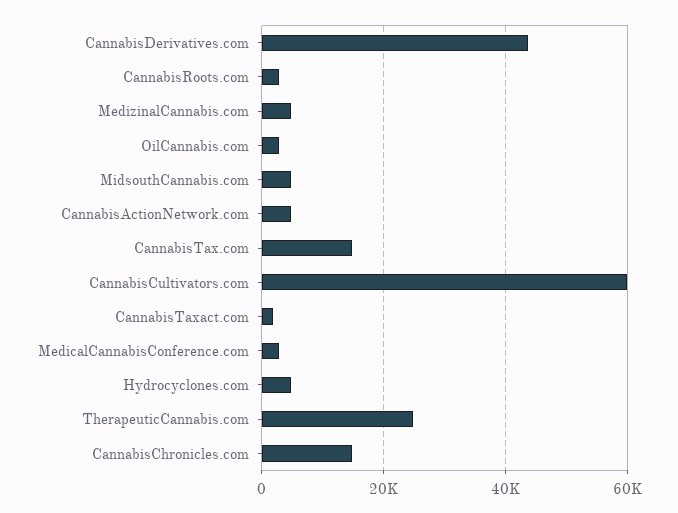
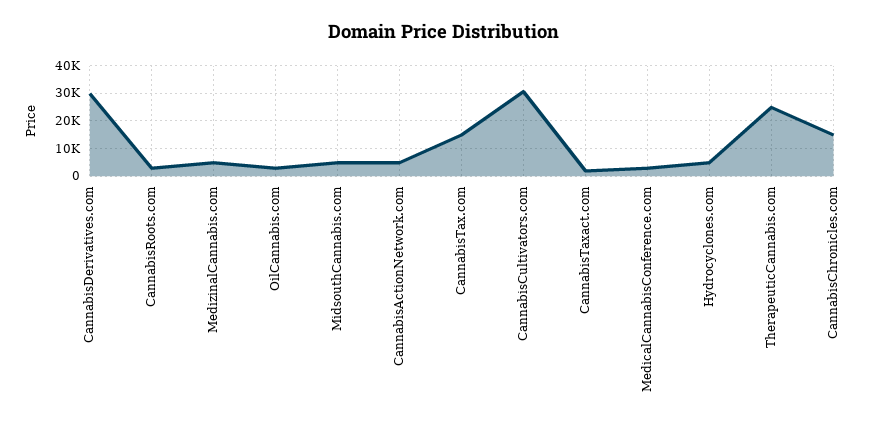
  {
-   "CannabisDerivatives.com": 44000,
+   "CannabisDerivatives.com": 30000,
    "CannabisRoots.com": 2000,
    "MedizinalCannabis.com": 4000,
    "OilCannabis.com": 2000,
    "MidsouthCannabis.com": 4000,
    "CannabisActionNetwork.com": 4000,
    "CannabisTax.com": 14000,
-   "CannabisCultivators.com": 60000,
+   "CannabisCultivators.com": 30000,
    "CannabisTaxact.com": 2000,
    "MedicalCannabisConference.com": 2000,
    "Hydrocyclones.com": 4000,
    "TherapeuticCannabis.com": 24000,
    "CannabisChronicles.com": 14000
  }

